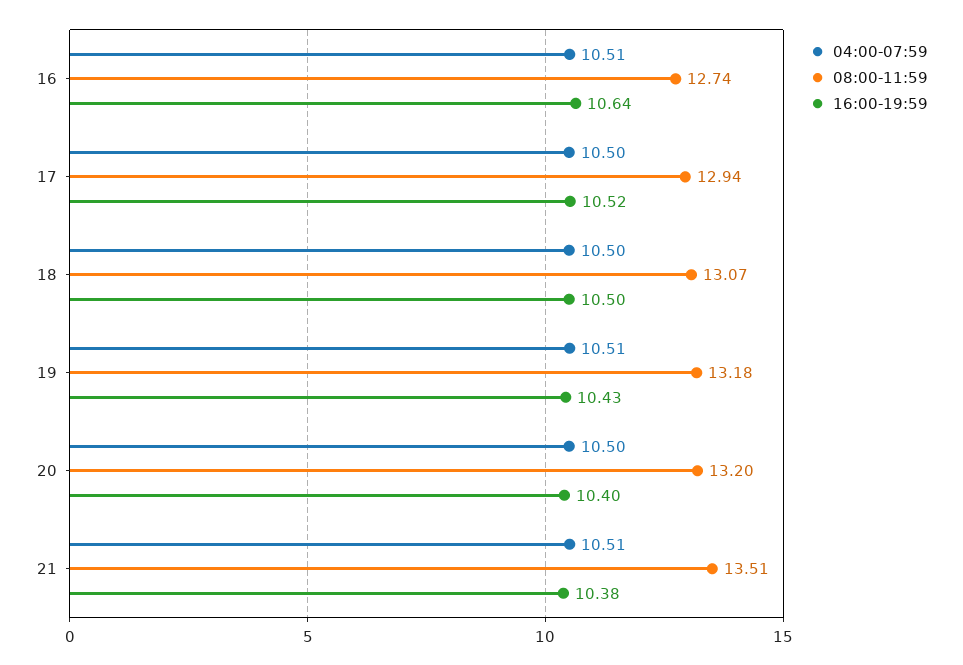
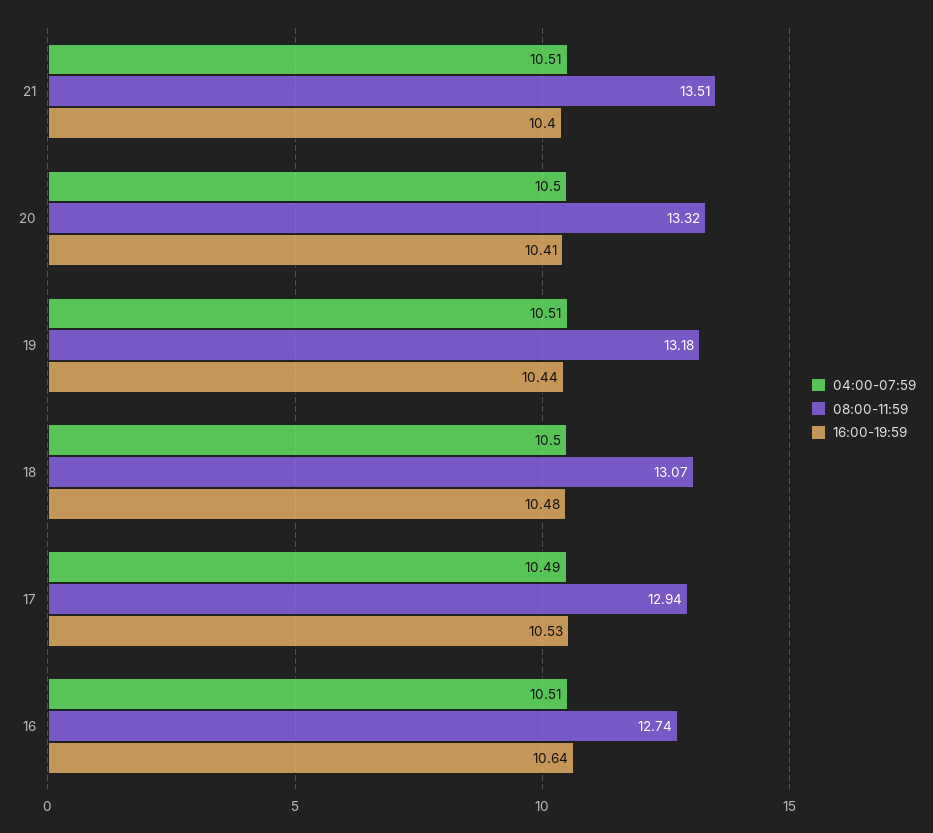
  {
    "04:00-07:59": {
      "16": 10.51,
-     "17": 10.5,
+     "17": 10.49,
      "18": 10.5,
      "19": 10.51,
      "20": 10.5,
      "21": 10.51
    },
    "08:00-11:59": {
      "16": 12.74,
      "17": 12.94,
      "18": 13.07,
      "19": 13.18,
-     "20": 13.2,
+     "20": 13.32,
      "21": 13.51
    },
    "16:00-19:59": {
      "16": 10.64,
-     "17": 10.52,
+     "17": 10.53,
-     "18": 10.5,
+     "18": 10.48,
-     "19": 10.43,
+     "19": 10.44,
-     "20": 10.4,
+     "20": 10.41,
-     "21": 10.38
+     "21": 10.4
    }
  }

